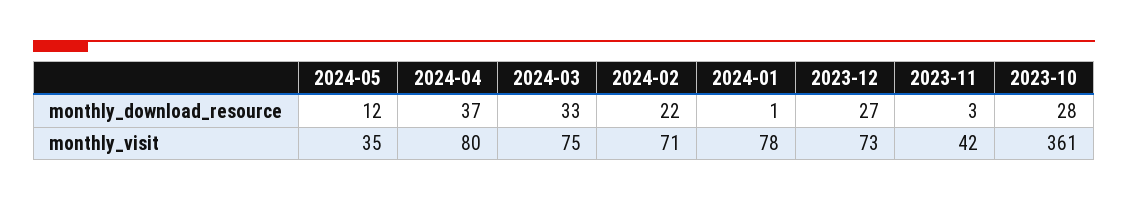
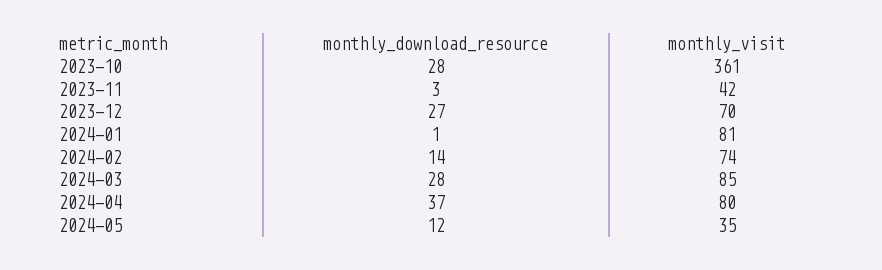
  {
    "2024-05": {
      "monthly_download_resource": 12,
      "monthly_visit": 35
    },
    "2024-04": {
      "monthly_download_resource": 37,
      "monthly_visit": 80
    },
    "2024-03": {
-     "monthly_download_resource": 33,
+     "monthly_download_resource": 28,
-     "monthly_visit": 75
+     "monthly_visit": 85
    },
    "2024-02": {
-     "monthly_download_resource": 22,
+     "monthly_download_resource": 14,
-     "monthly_visit": 71
+     "monthly_visit": 74
    },
    "2024-01": {
      "monthly_download_resource": 1,
-     "monthly_visit": 78
+     "monthly_visit": 81
    },
    "2023-12": {
      "monthly_download_resource": 27,
-     "monthly_visit": 73
+     "monthly_visit": 70
    },
    "2023-11": {
      "monthly_download_resource": 3,
      "monthly_visit": 42
    },
    "2023-10": {
      "monthly_download_resource": 28,
      "monthly_visit": 361
    }
  }

